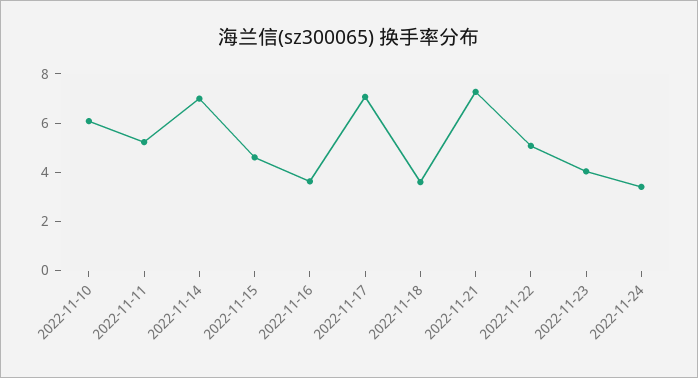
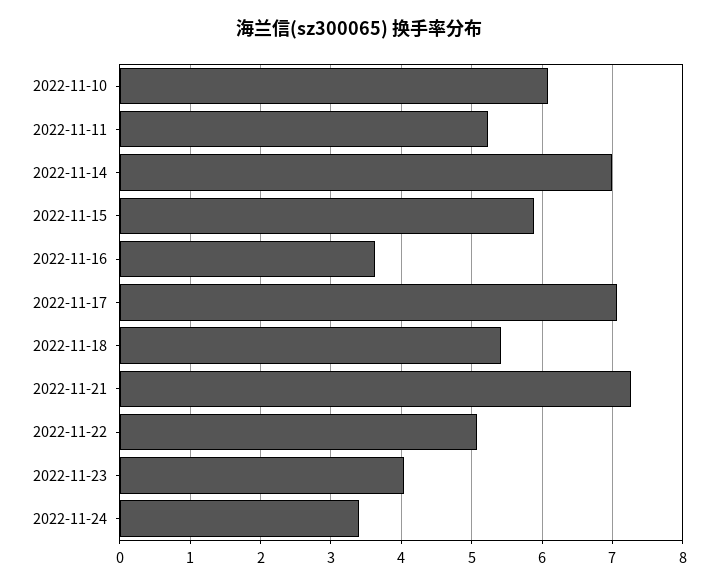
  {
    "2022-11-10": 6.1,
    "2022-11-11": 5.2,
    "2022-11-14": 7,
-   "2022-11-15": 4.5,
+   "2022-11-15": 5.9,
    "2022-11-16": 3.6,
    "2022-11-17": 7.1,
-   "2022-11-18": 3.5,
+   "2022-11-18": 5.4,
    "2022-11-21": 7.3,
    "2022-11-22": 5.1,
    "2022-11-23": 4,
    "2022-11-24": 3.4
  }

